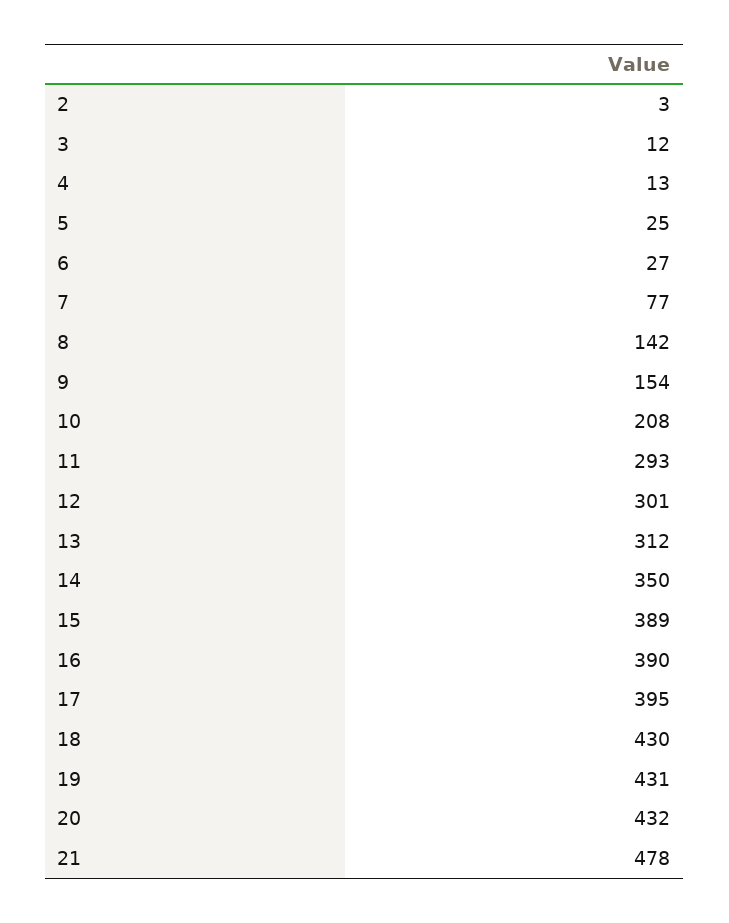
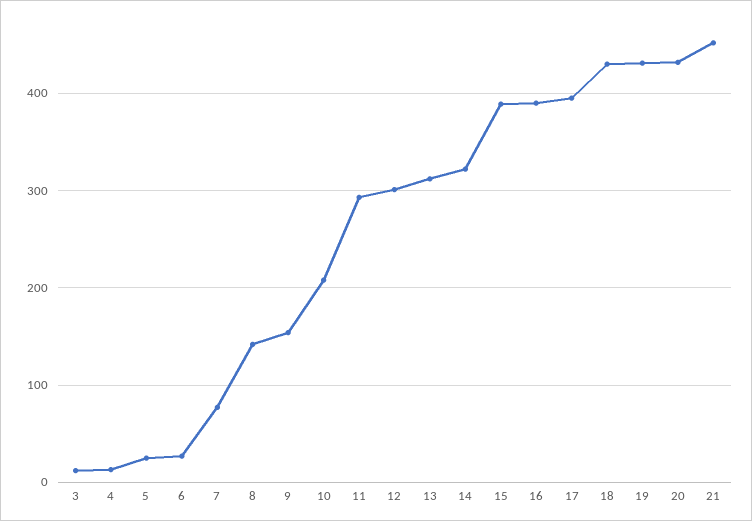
  {
-   "2": 3,
    "3": 12,
    "4": 13,
    "5": 25,
    "6": 27,
    "7": 77,
    "8": 142,
    "9": 154,
    "10": 208,
    "11": 293,
    "12": 301,
    "13": 312,
-   "14": 350,
+   "14": 320,
    "15": 389,
    "16": 390,
    "17": 395,
    "18": 430,
    "19": 431,
    "20": 432,
-   "21": 478
+   "21": 450
  }

